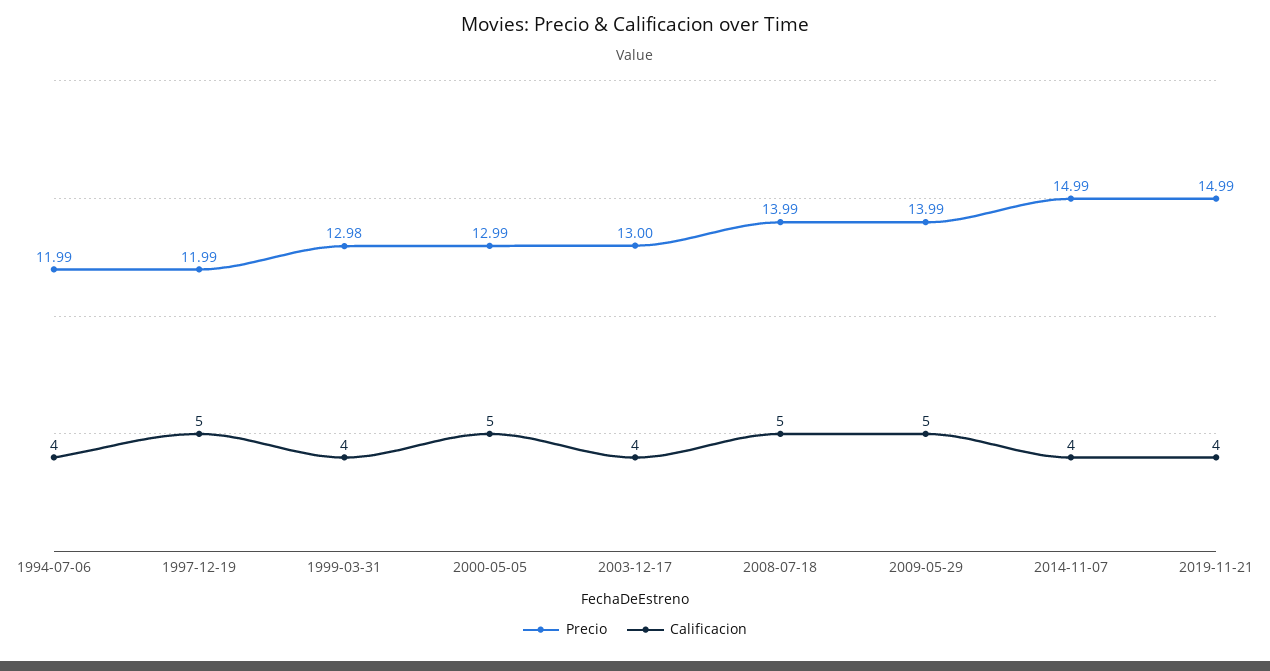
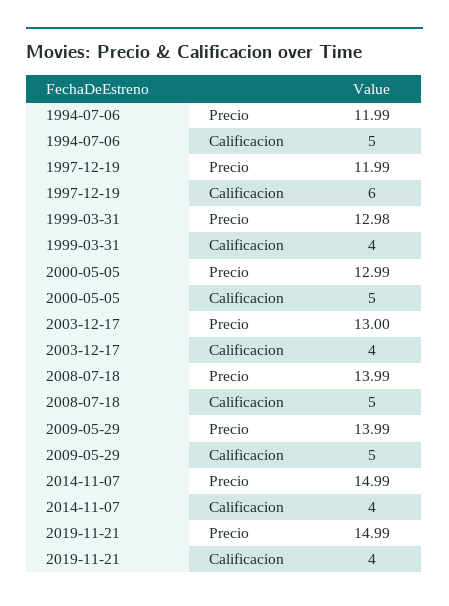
  {
    "Precio": {
      "1994-07-06": 11.99,
      "1997-12-19": 11.99,
      "1999-03-31": 12.98,
      "2000-05-05": 12.99,
      "2003-12-17": 13,
      "2008-07-18": 13.99,
      "2009-05-29": 13.99,
      "2014-11-07": 14.99,
      "2019-11-21": 14.99
    },
    "Calificacion": {
-     "1994-07-06": 4,
+     "1994-07-06": 5,
-     "1997-12-19": 5,
+     "1997-12-19": 6,
      "1999-03-31": 4,
      "2000-05-05": 5,
      "2003-12-17": 4,
      "2008-07-18": 5,
      "2009-05-29": 5,
      "2014-11-07": 4,
      "2019-11-21": 4
    }
  }

